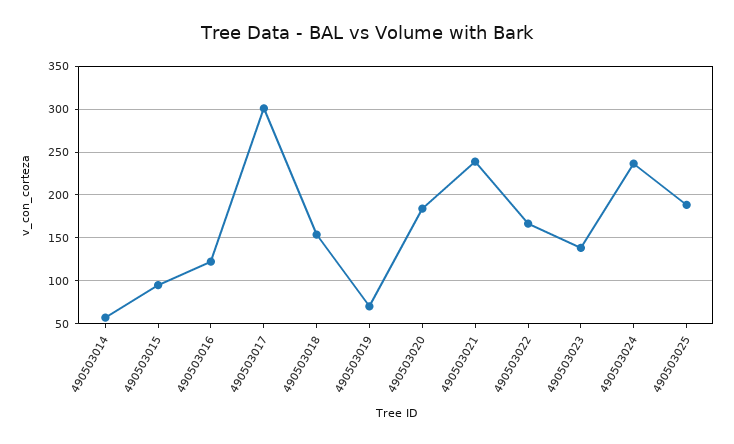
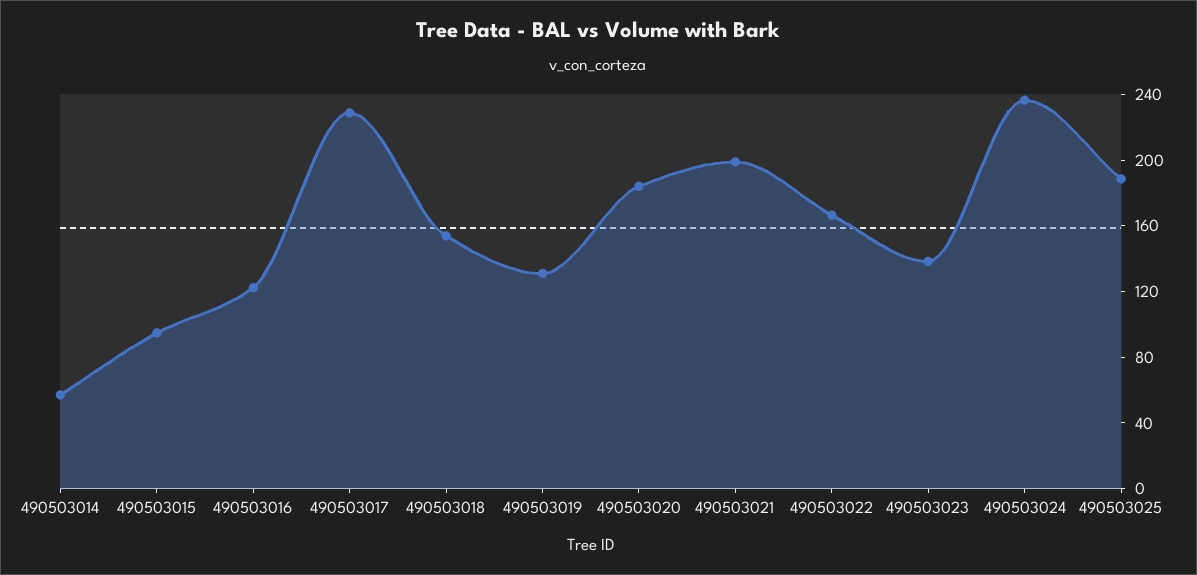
  {
    "490503014": 60,
    "490503015": 90,
    "490503016": 120,
-   "490503017": 300,
+   "490503017": 230,
    "490503018": 150,
-   "490503019": 70,
+   "490503019": 130,
    "490503020": 180,
-   "490503021": 240,
+   "490503021": 200,
    "490503022": 170,
    "490503023": 140,
    "490503024": 240,
    "490503025": 190
  }

